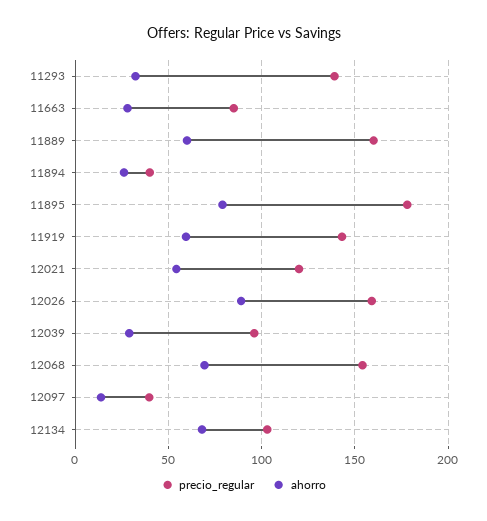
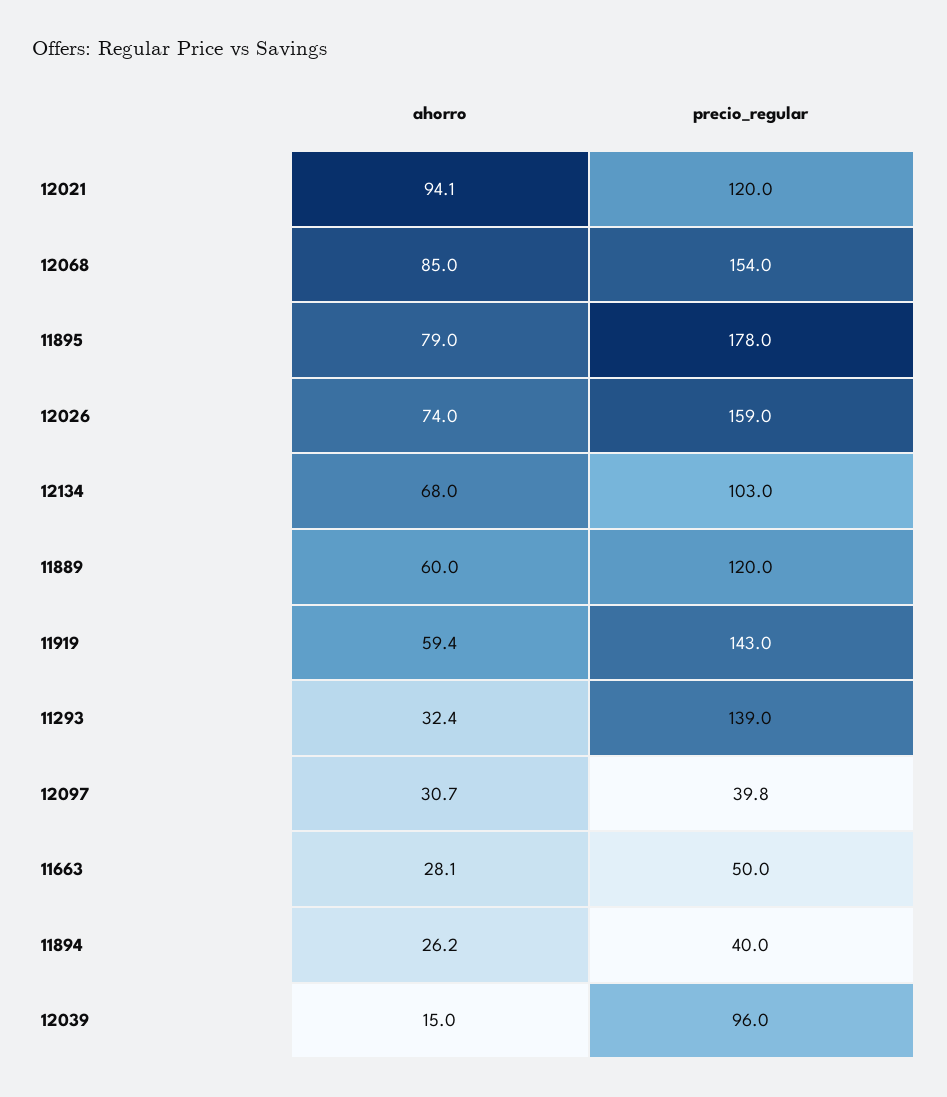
  {
    "precio_regular": {
      "11293": 139,
-     "11663": 85,
+     "11663": 50,
-     "11889": 160,
+     "11889": 120,
      "11894": 40,
      "11895": 178,
      "11919": 143,
      "12021": 120,
      "12026": 159,
      "12039": 96,
      "12068": 154,
      "12097": 39.8,
      "12134": 103
    },
    "ahorro": {
      "11293": 32.4,
      "11663": 28.1,
      "11889": 60,
      "11894": 26.2,
      "11895": 79,
      "11919": 59.4,
-     "12021": 55,
+     "12021": 94.1,
-     "12026": 90,
+     "12026": 74,
-     "12039": 30,
+     "12039": 15,
-     "12068": 70,
+     "12068": 85,
-     "12097": 15,
+     "12097": 30.7,
      "12134": 68
    }
  }

